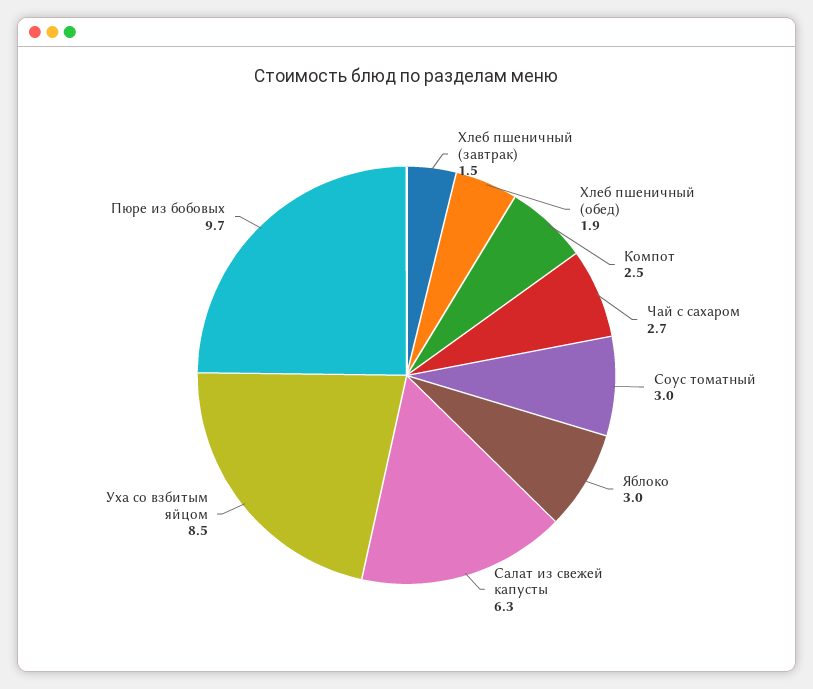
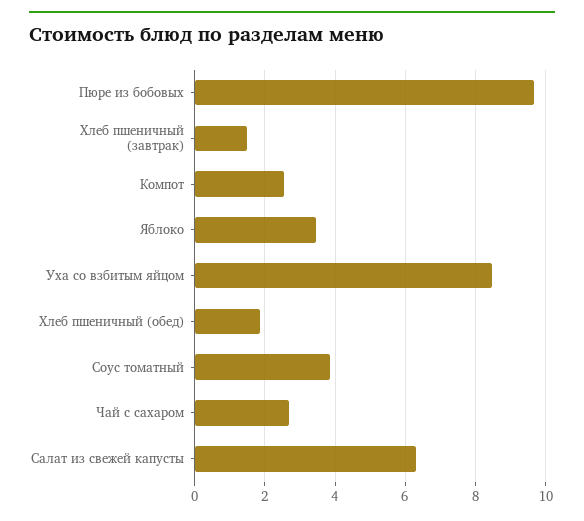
  {
    "Хлеб пшеничный (завтрак)": 1.5,
    "Хлеб пшеничный (обед)": 1.9,
    "Компот": 2.5,
    "Чай с сахаром": 2.7,
-   "Соус томатный": 3,
+   "Соус томатный": 3.8,
-   "Яблоко": 3,
+   "Яблоко": 3.4,
    "Салат из свежей капусты": 6.3,
    "Уха со взбитым яйцом": 8.5,
    "Пюре из бобовых": 9.7
  }

